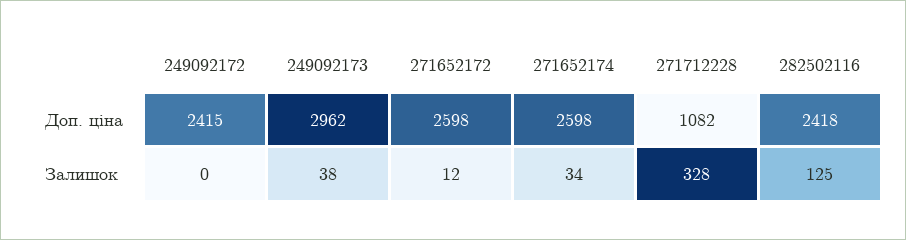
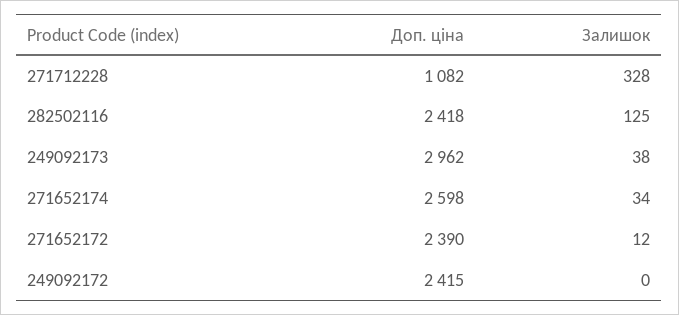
  {
    "249092172": {
      "Доп. ціна": 2415,
      "Залишок": 0
    },
    "249092173": {
      "Доп. ціна": 2962,
      "Залишок": 38
    },
    "271652172": {
-     "Доп. ціна": 2598,
+     "Доп. ціна": 2390,
      "Залишок": 12
    },
    "271652174": {
      "Доп. ціна": 2598,
      "Залишок": 34
    },
    "271712228": {
      "Доп. ціна": 1082,
      "Залишок": 328
    },
    "282502116": {
      "Доп. ціна": 2418,
      "Залишок": 125
    }
  }

